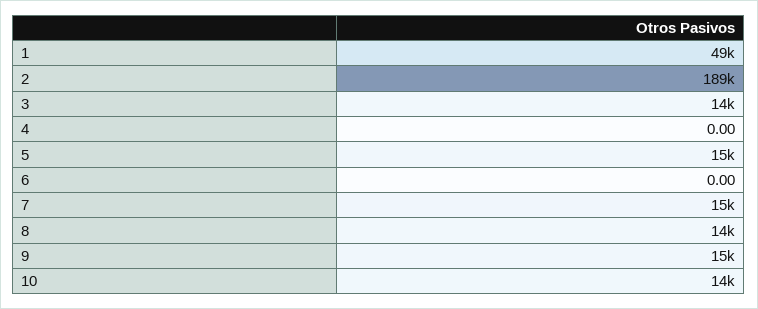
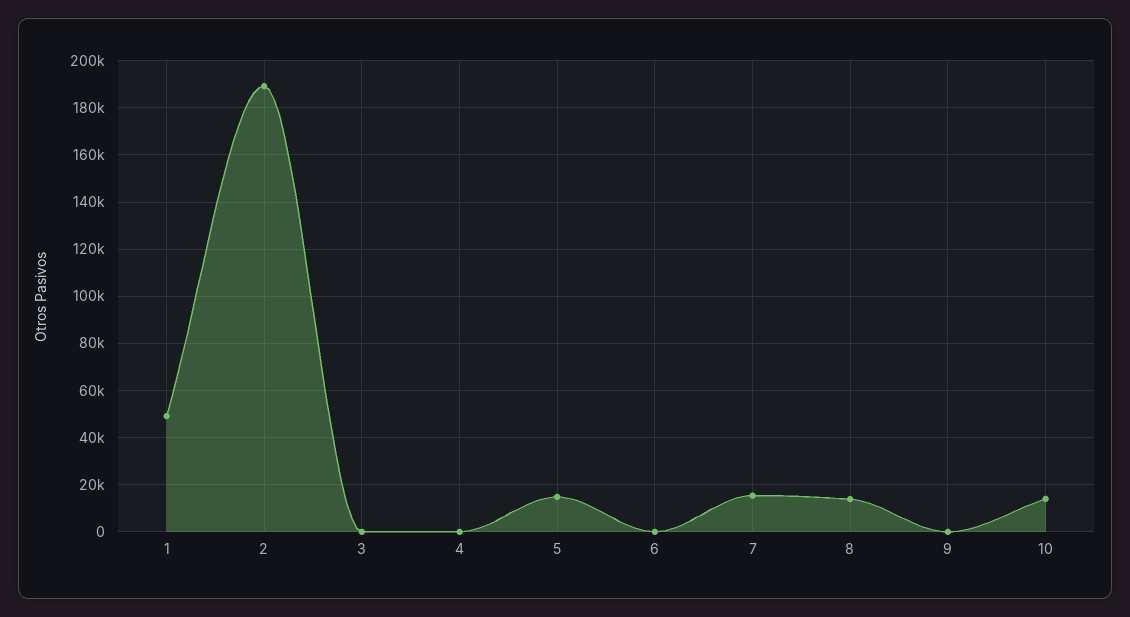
  {
    "1": 49000,
    "2": 189000,
-   "3": 14000,
+   "3": 0,
    "4": 0,
    "5": 15000,
    "6": 0,
    "7": 15000,
    "8": 14000,
-   "9": 15000,
+   "9": 0,
    "10": 14000
  }

